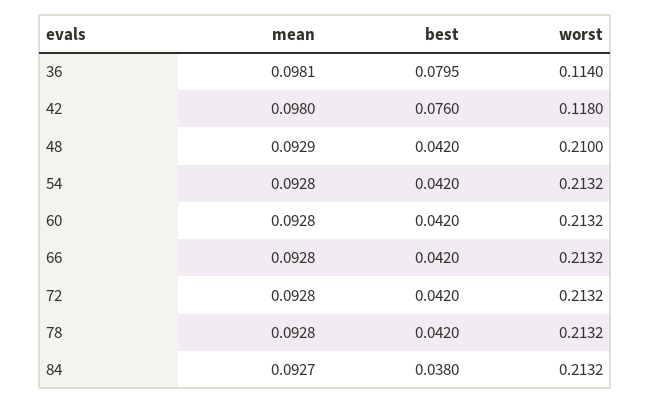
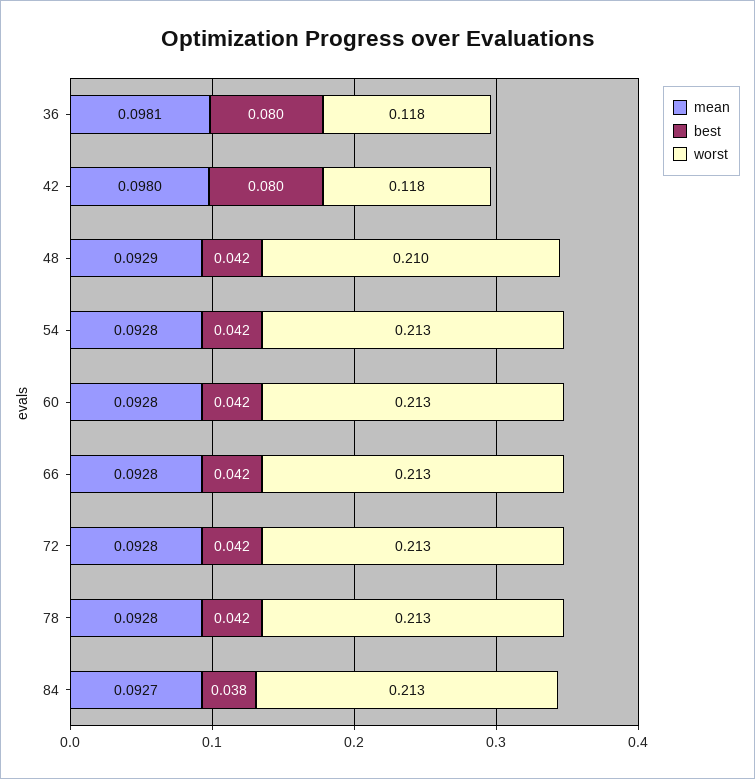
  {
    "mean": {
      "36": 0.0981,
      "42": 0.098,
      "48": 0.0929,
      "54": 0.0928,
      "60": 0.0928,
      "66": 0.0928,
      "72": 0.0928,
      "78": 0.0928,
      "84": 0.0927
    },
    "best": {
      "36": 0.0795,
-     "42": 0.076,
+     "42": 0.08,
      "48": 0.042,
      "54": 0.042,
      "60": 0.042,
      "66": 0.042,
      "72": 0.042,
      "78": 0.042,
      "84": 0.038
    },
    "worst": {
-     "36": 0.114,
+     "36": 0.118,
      "42": 0.118,
      "48": 0.21,
      "54": 0.2132,
      "60": 0.2132,
      "66": 0.2132,
      "72": 0.2132,
      "78": 0.2132,
      "84": 0.2132
    }
  }

